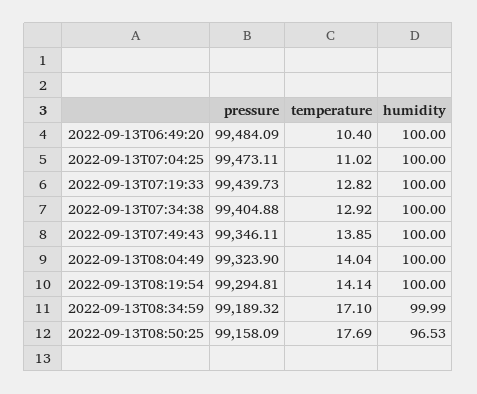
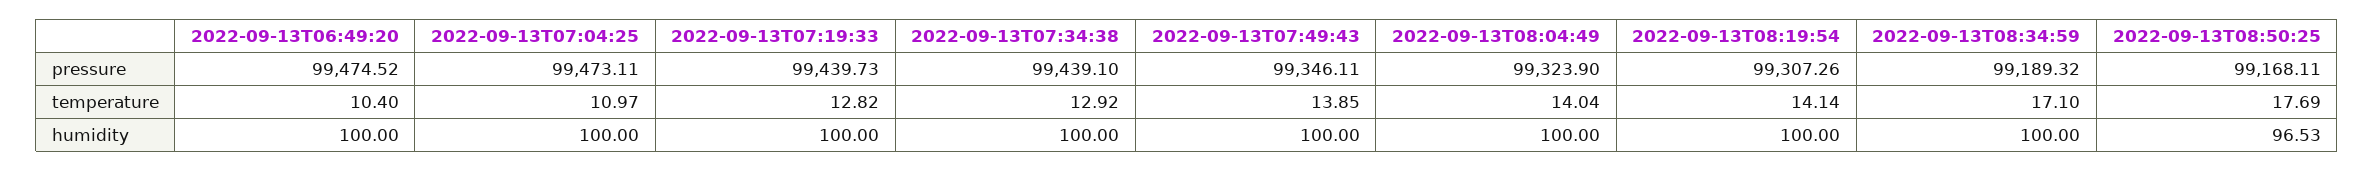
  {
    "pressure": {
-     "2022-09-13T06:49:20": 99484.09,
+     "2022-09-13T06:49:20": 99474.52,
      "2022-09-13T07:04:25": 99473.11,
      "2022-09-13T07:19:33": 99439.73,
-     "2022-09-13T07:34:38": 99404.88,
+     "2022-09-13T07:34:38": 99439.1,
      "2022-09-13T07:49:43": 99346.11,
      "2022-09-13T08:04:49": 99323.9,
-     "2022-09-13T08:19:54": 99294.81,
+     "2022-09-13T08:19:54": 99307.26,
      "2022-09-13T08:34:59": 99189.32,
-     "2022-09-13T08:50:25": 99158.09
+     "2022-09-13T08:50:25": 99168.11
    },
    "temperature": {
      "2022-09-13T06:49:20": 10.4,
-     "2022-09-13T07:04:25": 11.02,
+     "2022-09-13T07:04:25": 10.97,
      "2022-09-13T07:19:33": 12.82,
      "2022-09-13T07:34:38": 12.92,
      "2022-09-13T07:49:43": 13.85,
      "2022-09-13T08:04:49": 14.04,
      "2022-09-13T08:19:54": 14.14,
      "2022-09-13T08:34:59": 17.1,
      "2022-09-13T08:50:25": 17.69
    },
    "humidity": {
      "2022-09-13T06:49:20": 100,
      "2022-09-13T07:04:25": 100,
      "2022-09-13T07:19:33": 100,
      "2022-09-13T07:34:38": 100,
      "2022-09-13T07:49:43": 100,
      "2022-09-13T08:04:49": 100,
      "2022-09-13T08:19:54": 100,
-     "2022-09-13T08:34:59": 99.99,
+     "2022-09-13T08:34:59": 100,
      "2022-09-13T08:50:25": 96.53
    }
  }

